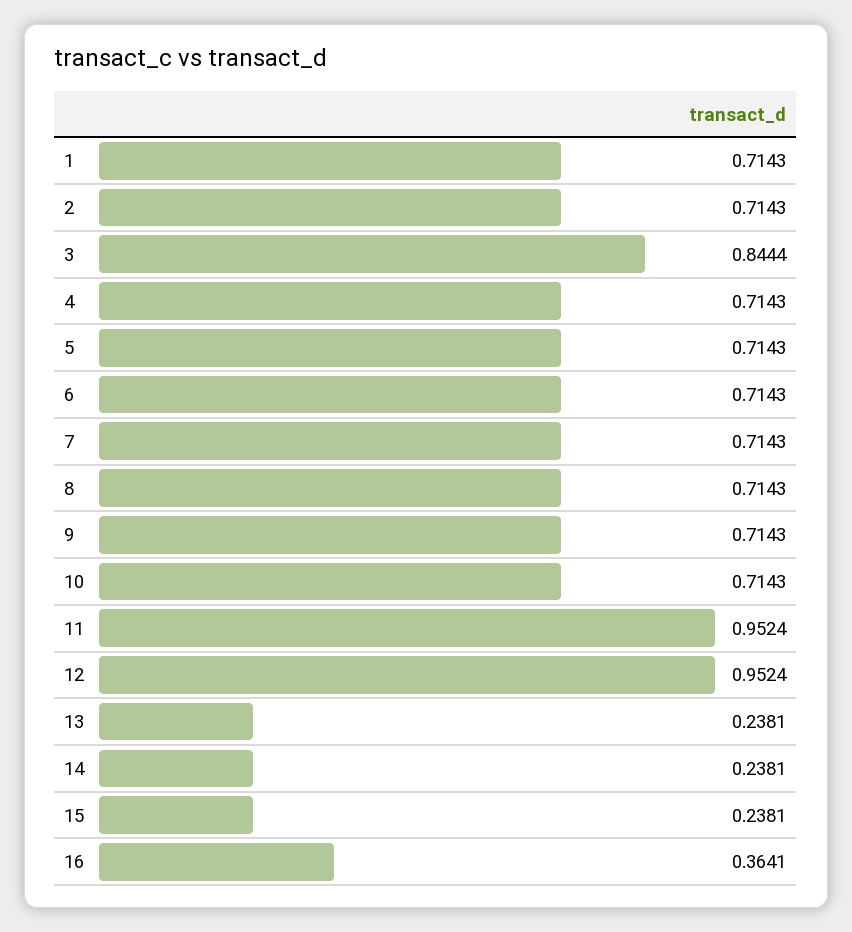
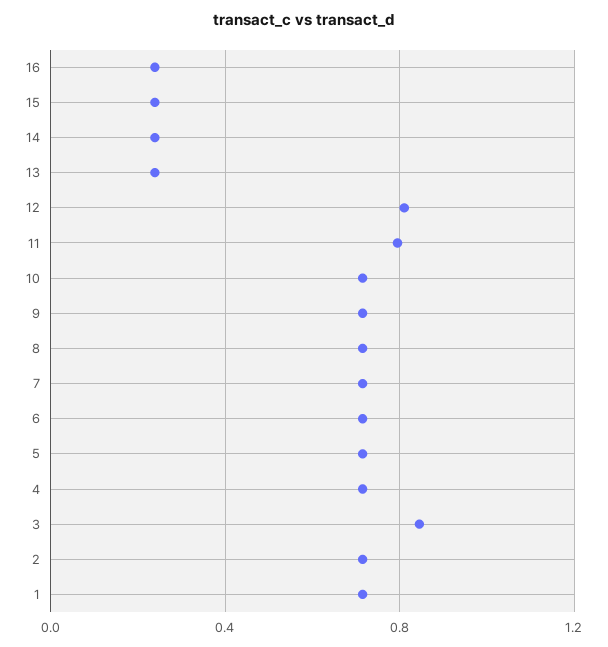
  {
    "1": 0.7143,
    "2": 0.7143,
    "3": 0.8444,
    "4": 0.7143,
    "5": 0.7143,
    "6": 0.7143,
    "7": 0.7143,
    "8": 0.7143,
    "9": 0.7143,
    "10": 0.7143,
-   "11": 0.9524,
+   "11": 0.8,
-   "12": 0.9524,
+   "12": 0.8,
    "13": 0.2381,
    "14": 0.2381,
    "15": 0.2381,
-   "16": 0.3641
+   "16": 0.25
  }

